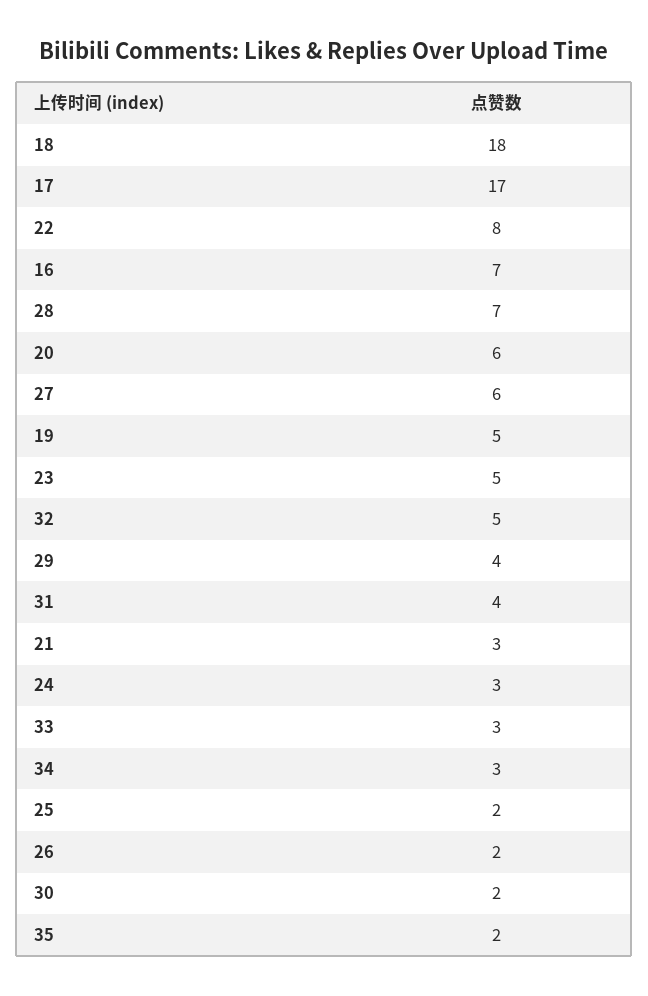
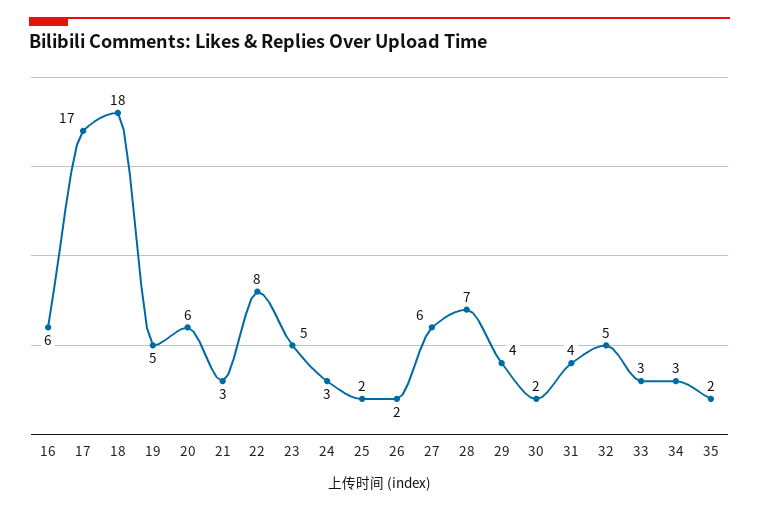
  {
    "18": 18,
    "17": 17,
    "22": 8,
-   "16": 7,
+   "16": 6,
    "28": 7,
    "20": 6,
    "27": 6,
    "19": 5,
    "23": 5,
    "32": 5,
    "29": 4,
    "31": 4,
    "21": 3,
    "24": 3,
    "33": 3,
    "34": 3,
    "25": 2,
    "26": 2,
    "30": 2,
    "35": 2
  }

